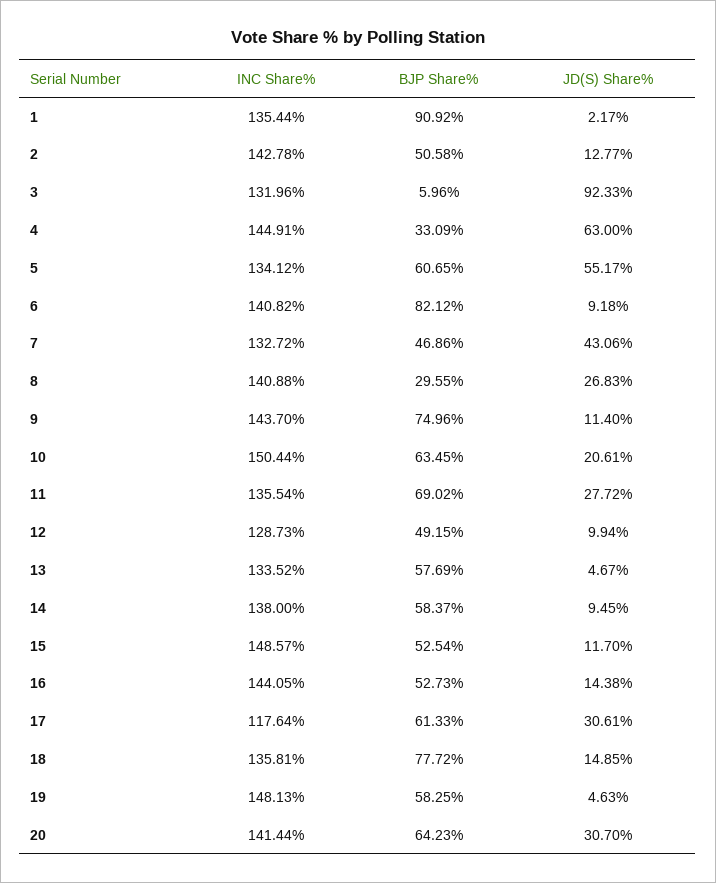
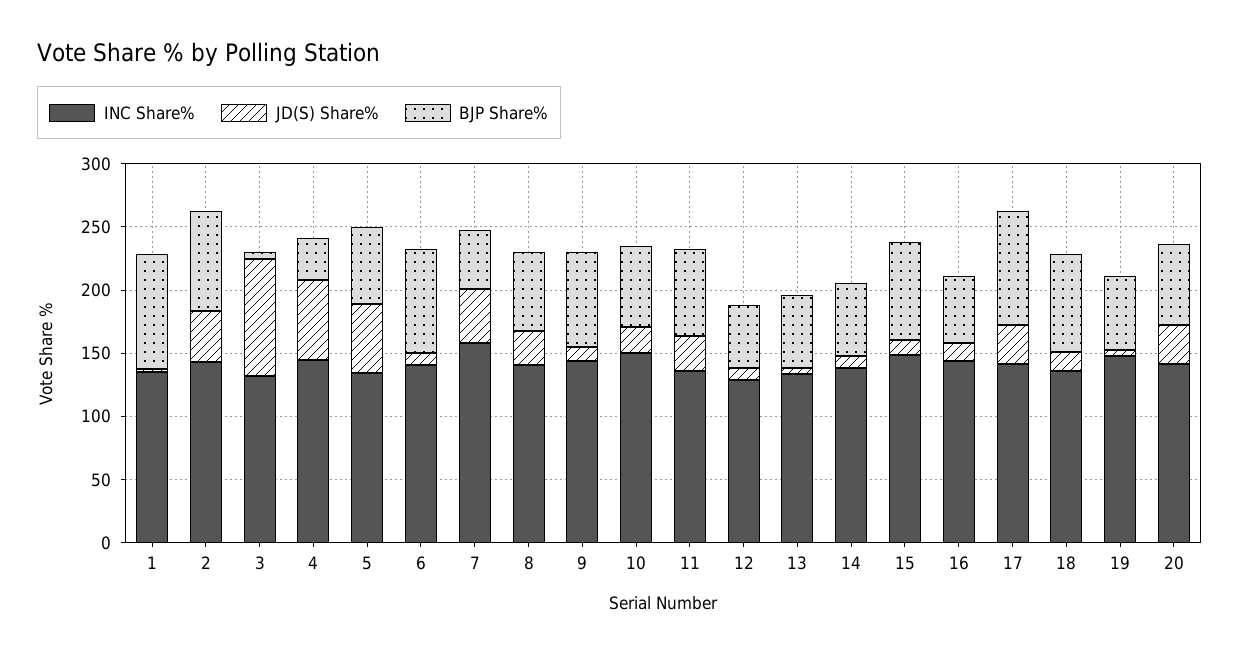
  {
    "INC Share%": {
      "1": 135.44,
      "2": 142.78,
      "3": 131.96,
      "4": 144.91,
      "5": 134.12,
      "6": 140.82,
-     "7": 132.72,
+     "7": 160,
      "8": 140.88,
      "9": 143.7,
      "10": 150.44,
      "11": 135.54,
      "12": 128.73,
      "13": 133.52,
      "14": 138,
      "15": 148.57,
      "16": 144.05,
-     "17": 117.64,
+     "17": 140,
      "18": 135.81,
      "19": 148.13,
      "20": 141.44
    },
    "BJP Share%": {
      "1": 90.92,
-     "2": 50.58,
+     "2": 80,
      "3": 5.96,
      "4": 33.09,
      "5": 60.65,
      "6": 82.12,
      "7": 46.86,
-     "8": 29.55,
+     "8": 60,
      "9": 74.96,
      "10": 63.45,
      "11": 69.02,
      "12": 49.15,
      "13": 57.69,
      "14": 58.37,
-     "15": 52.54,
+     "15": 80,
      "16": 52.73,
-     "17": 61.33,
+     "17": 90,
      "18": 77.72,
      "19": 58.25,
      "20": 64.23
    },
    "JD(S) Share%": {
      "1": 2.17,
-     "2": 12.77,
+     "2": 40,
      "3": 92.33,
      "4": 63,
      "5": 55.17,
      "6": 9.18,
      "7": 43.06,
      "8": 26.83,
      "9": 11.4,
      "10": 20.61,
      "11": 27.72,
      "12": 9.94,
      "13": 4.67,
      "14": 9.45,
      "15": 11.7,
      "16": 14.38,
      "17": 30.61,
      "18": 14.85,
      "19": 4.63,
      "20": 30.7
    }
  }

